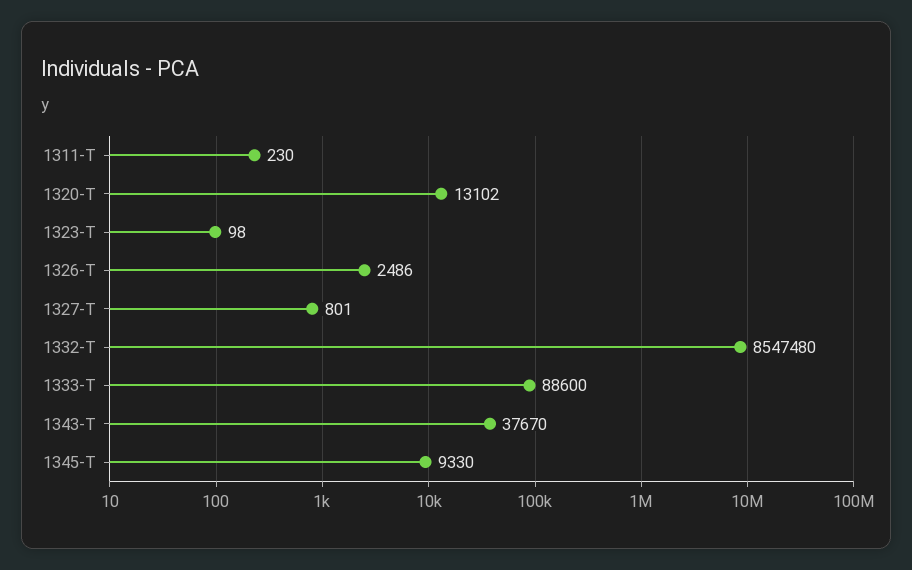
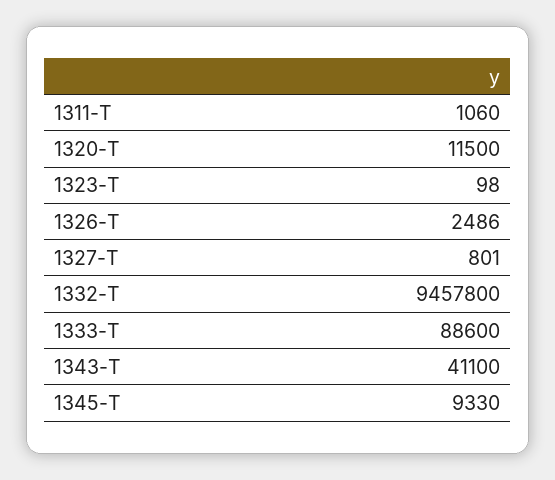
  {
-   "1311-T": 230,
+   "1311-T": 1060,
-   "1320-T": 13102,
+   "1320-T": 11500,
    "1323-T": 98,
    "1326-T": 2486,
    "1327-T": 801,
-   "1332-T": 8547480,
+   "1332-T": 9457800,
    "1333-T": 88600,
-   "1343-T": 37670,
+   "1343-T": 41100,
    "1345-T": 9330
  }

